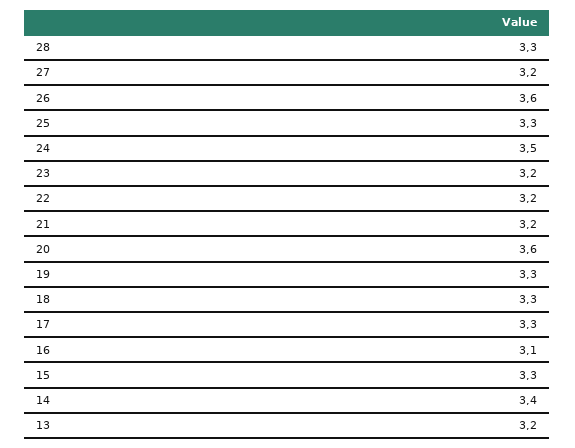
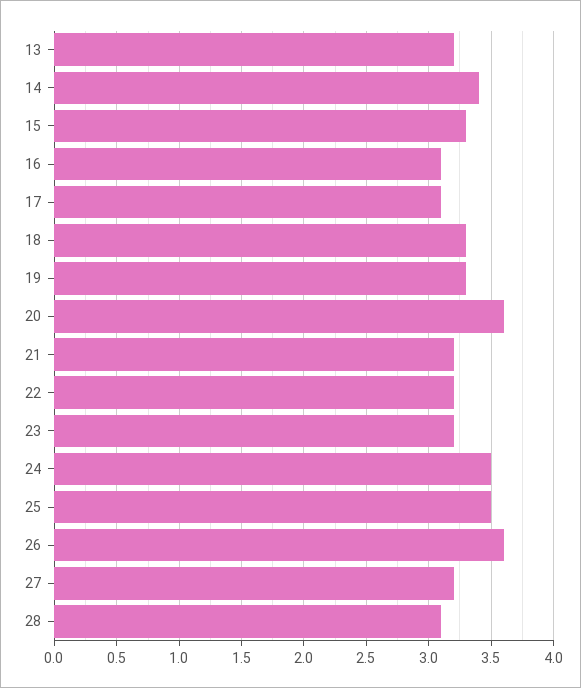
  {
-   "28": 3.3,
+   "28": 3.1,
    "27": 3.2,
    "26": 3.6,
-   "25": 3.3,
+   "25": 3.5,
    "24": 3.5,
    "23": 3.2,
    "22": 3.2,
    "21": 3.2,
    "20": 3.6,
    "19": 3.3,
    "18": 3.3,
-   "17": 3.3,
+   "17": 3.1,
    "16": 3.1,
    "15": 3.3,
    "14": 3.4,
    "13": 3.2
  }

